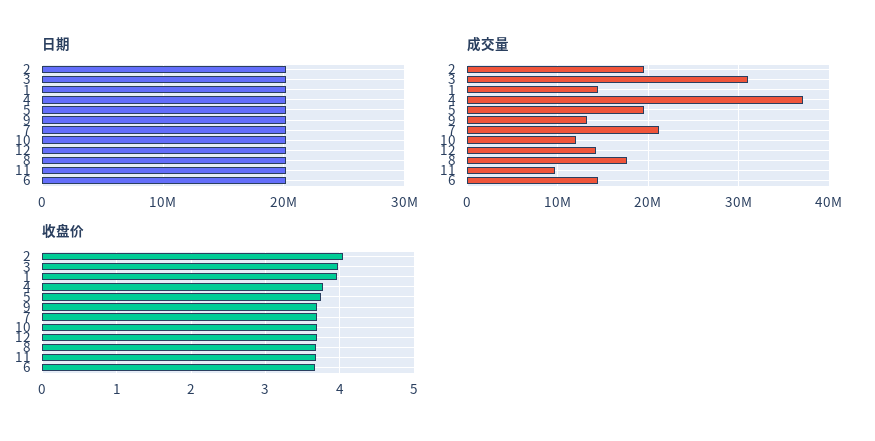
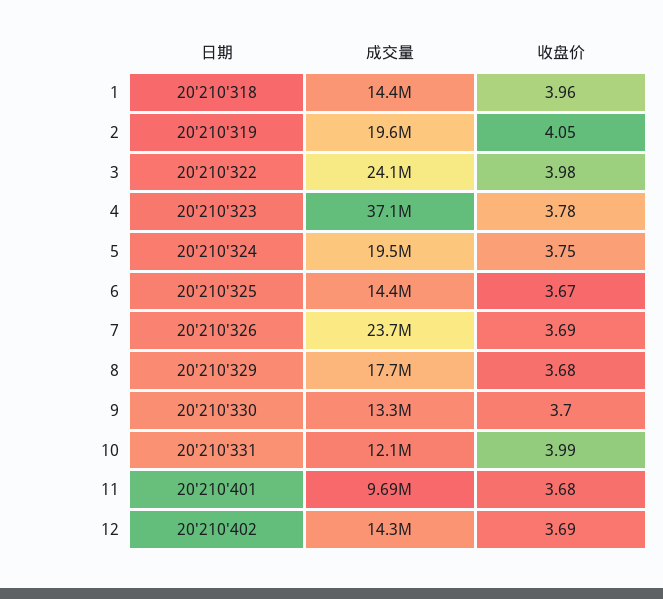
  {
    "日期": {
      "2": 20210319,
      "3": 20210322,
      "1": 20210318,
      "4": 20210323,
      "5": 20210324,
      "9": 20210330,
      "7": 20210326,
      "10": 20210331,
      "12": 20210402,
      "8": 20210329,
      "11": 20210401,
      "6": 20210325
    },
    "成交量": {
      "2": 19600000,
-     "3": 31000000,
+     "3": 24100000,
      "1": 14400000,
      "4": 37100000,
      "5": 19500000,
      "9": 13300000,
-     "7": 21000000,
+     "7": 23700000,
      "10": 12100000,
      "12": 14300000,
      "8": 17700000,
      "11": 9690000,
      "6": 14400000
    },
    "收盘价": {
      "2": 4.05,
      "3": 3.98,
      "1": 3.96,
      "4": 3.78,
      "5": 3.75,
      "9": 3.7,
      "7": 3.69,
-     "10": 3.7,
+     "10": 3.99,
      "12": 3.69,
      "8": 3.68,
      "11": 3.68,
      "6": 3.67
    }
  }

